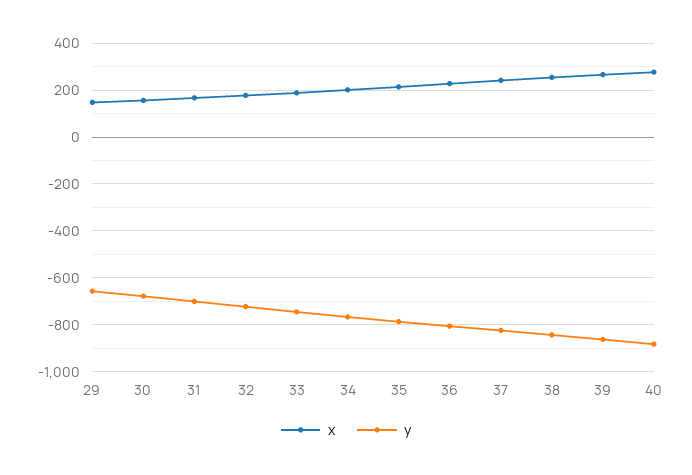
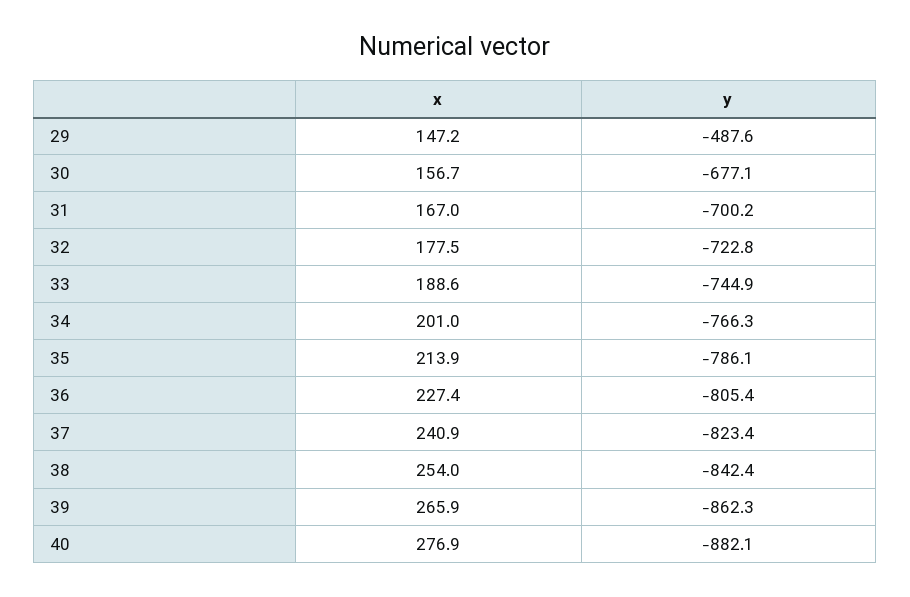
  {
    "x": {
      "29": 147.2,
      "30": 156.7,
      "31": 167,
      "32": 177.5,
      "33": 188.6,
      "34": 201,
      "35": 213.9,
      "36": 227.4,
      "37": 240.9,
      "38": 254,
      "39": 265.9,
      "40": 276.9
    },
    "y": {
-     "29": -650,
+     "29": -487.6,
      "30": -677.1,
      "31": -700.2,
      "32": -722.8,
      "33": -744.9,
      "34": -766.3,
      "35": -786.1,
      "36": -805.4,
      "37": -823.4,
      "38": -842.4,
      "39": -862.3,
      "40": -882.1
    }
  }

